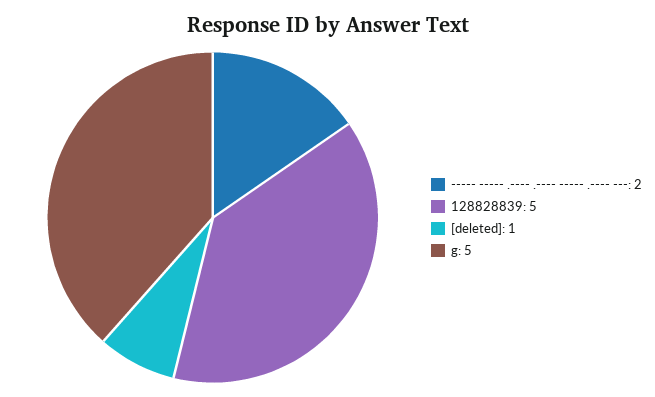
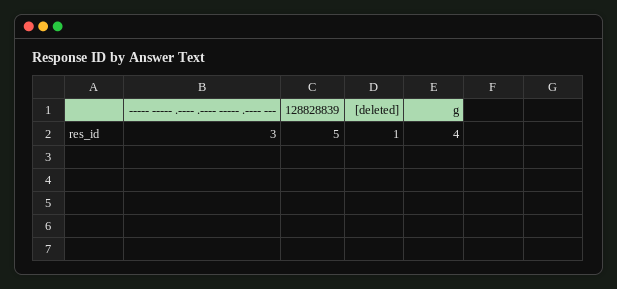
  {
-   "----- ----- .---- .---- ----- .---- ---": 2,
+   "----- ----- .---- .---- ----- .---- ---": 3,
    "128828839": 5,
    "[deleted]": 1,
-   "g": 5
+   "g": 4
  }

